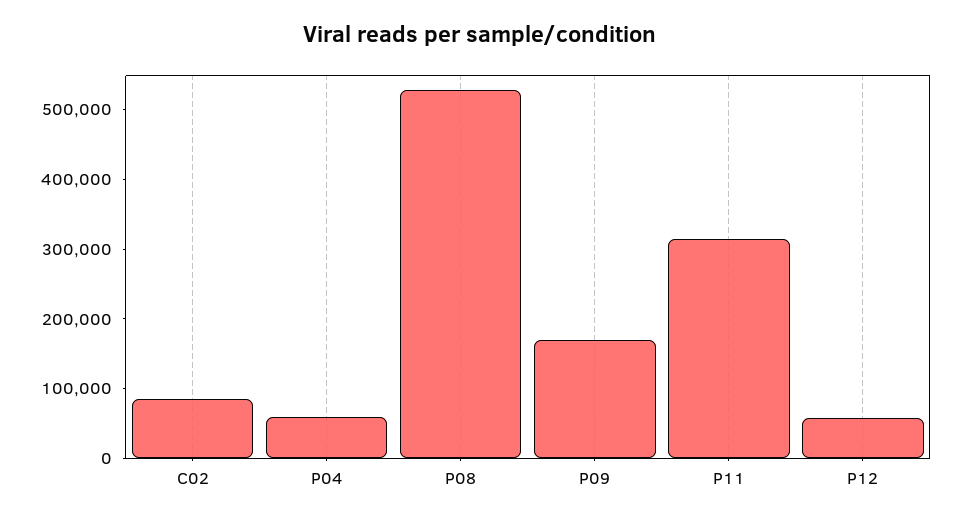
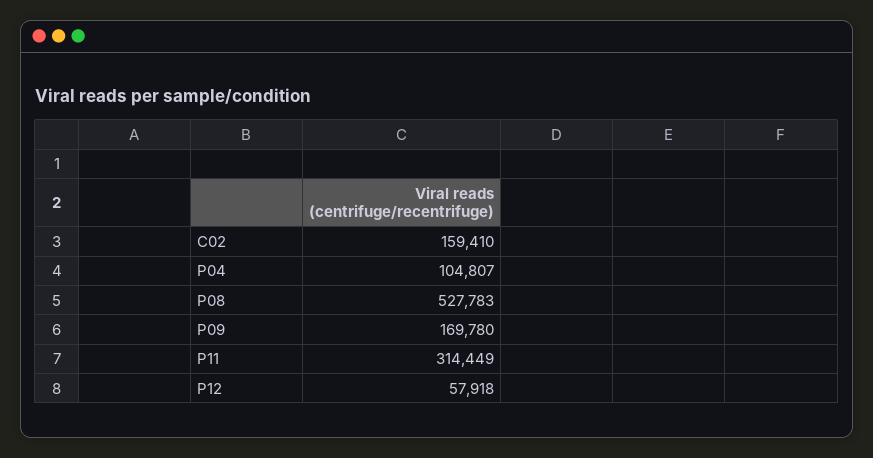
  {
-   "C02": 80000,
+   "C02": 159410,
-   "P04": 60000,
+   "P04": 104807,
    "P08": 527783,
    "P09": 169780,
    "P11": 314449,
    "P12": 57918
  }

